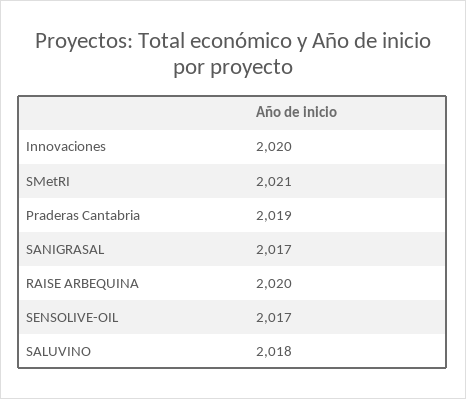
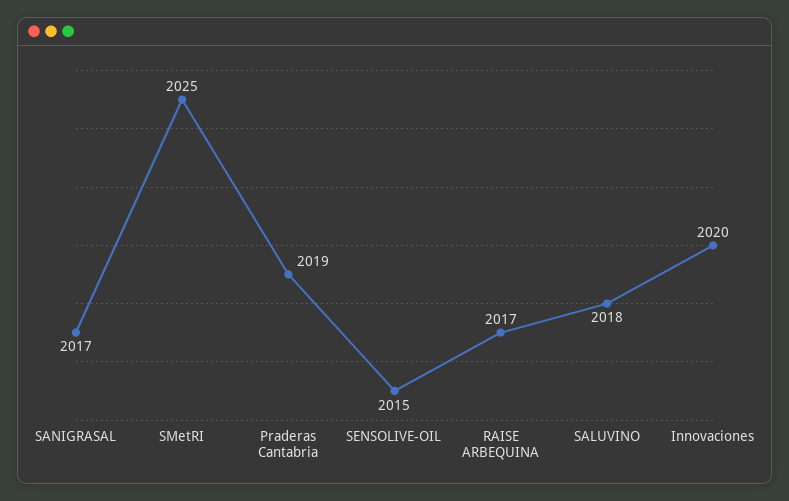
  {
    "Innovaciones": 2020,
-   "SMetRI": 2021,
+   "SMetRI": 2025,
    "Praderas Cantabria": 2019,
    "SANIGRASAL": 2017,
-   "RAISE ARBEQUINA": 2020,
+   "RAISE ARBEQUINA": 2017,
-   "SENSOLIVE-OIL": 2017,
+   "SENSOLIVE-OIL": 2015,
    "SALUVINO": 2018
  }

